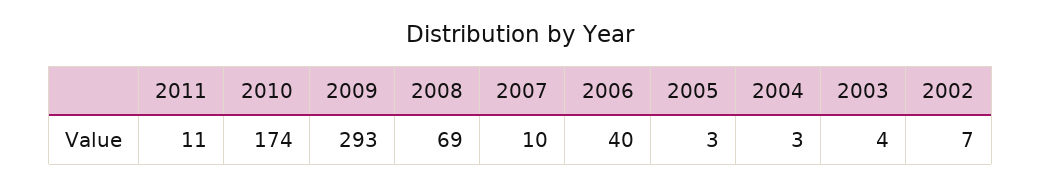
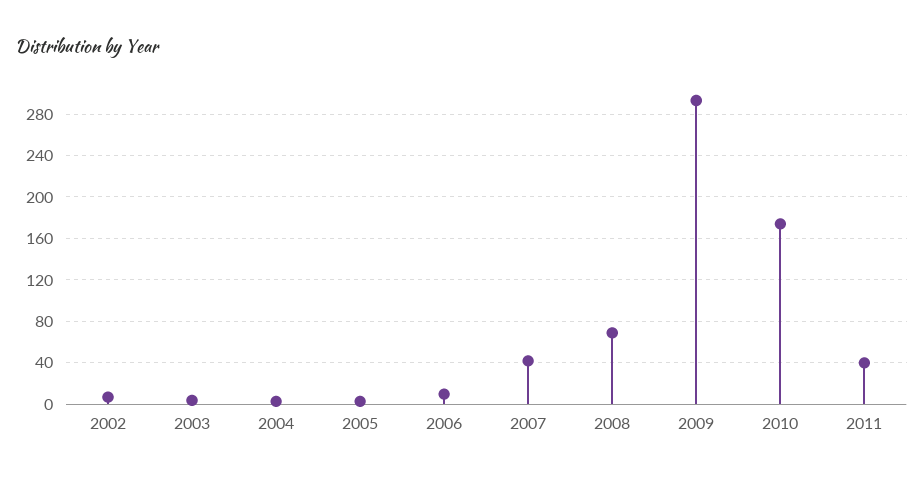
  {
-   "2011": 11,
+   "2011": 40,
    "2010": 174,
    "2009": 293,
    "2008": 69,
-   "2007": 10,
+   "2007": 40,
-   "2006": 40,
+   "2006": 10,
    "2005": 3,
    "2004": 3,
    "2003": 4,
    "2002": 7
  }

